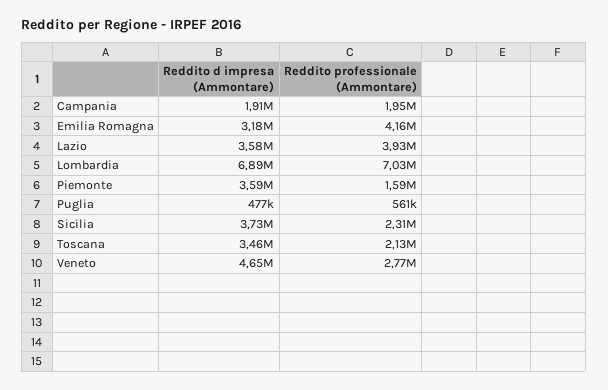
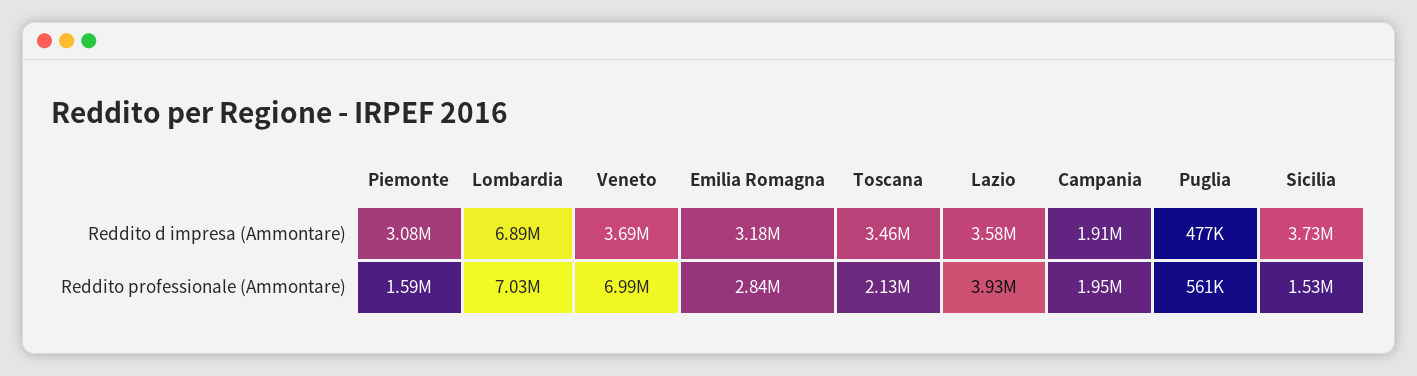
  {
    "Reddito d impresa (Ammontare)": {
      "Campania": 1910000,
      "Emilia Romagna": 3180000,
      "Lazio": 3580000,
      "Lombardia": 6890000,
-     "Piemonte": 3590000,
+     "Piemonte": 3080000,
      "Puglia": 477000,
      "Sicilia": 3730000,
      "Toscana": 3460000,
-     "Veneto": 4650000
+     "Veneto": 3690000
    },
    "Reddito professionale (Ammontare)": {
      "Campania": 1950000,
-     "Emilia Romagna": 4160000,
+     "Emilia Romagna": 2840000,
      "Lazio": 3930000,
      "Lombardia": 7030000,
      "Piemonte": 1590000,
      "Puglia": 561000,
-     "Sicilia": 2310000,
+     "Sicilia": 1530000,
      "Toscana": 2130000,
-     "Veneto": 2770000
+     "Veneto": 6990000
    }
  }

